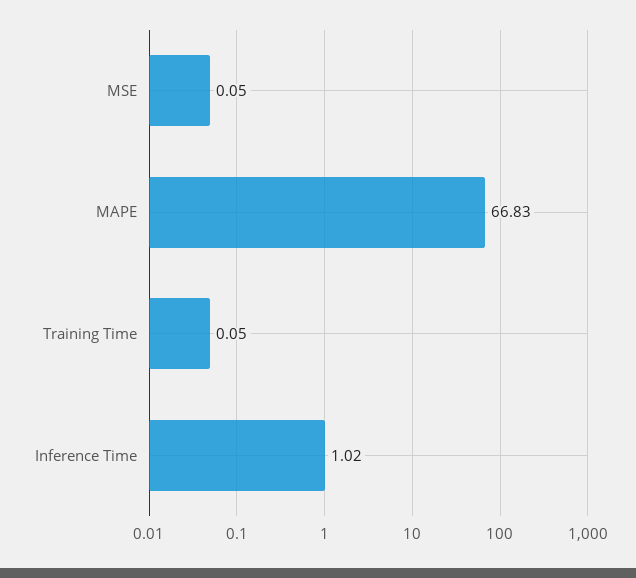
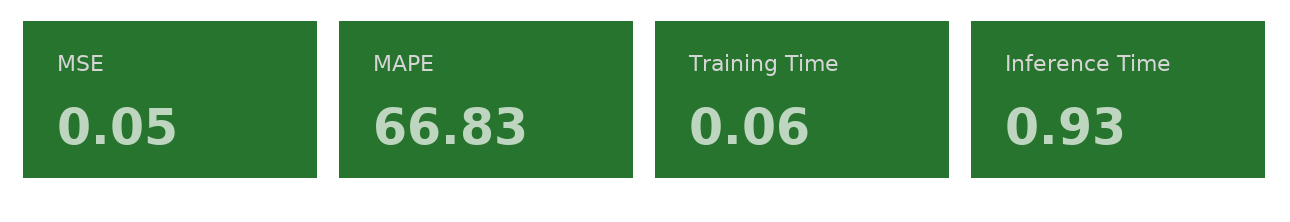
  {
    "MSE": 0.05,
    "MAPE": 66.83,
-   "Training Time": 0.05,
+   "Training Time": 0.06,
-   "Inference Time": 1.02
+   "Inference Time": 0.93
  }

